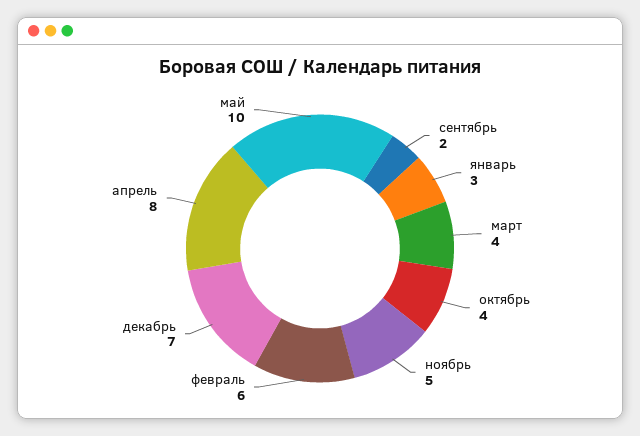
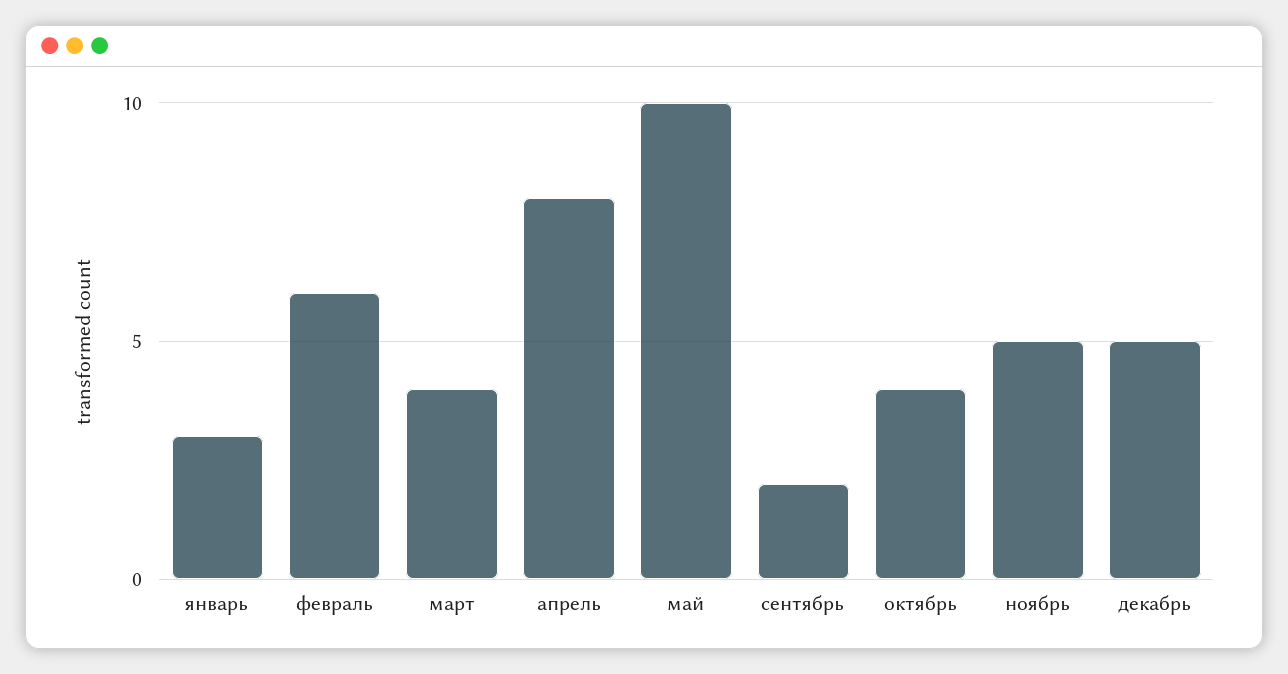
  {
    "сентябрь": 2,
    "январь": 3,
    "март": 4,
    "октябрь": 4,
    "ноябрь": 5,
    "февраль": 6,
-   "декабрь": 7,
+   "декабрь": 5,
    "апрель": 8,
    "май": 10
  }

